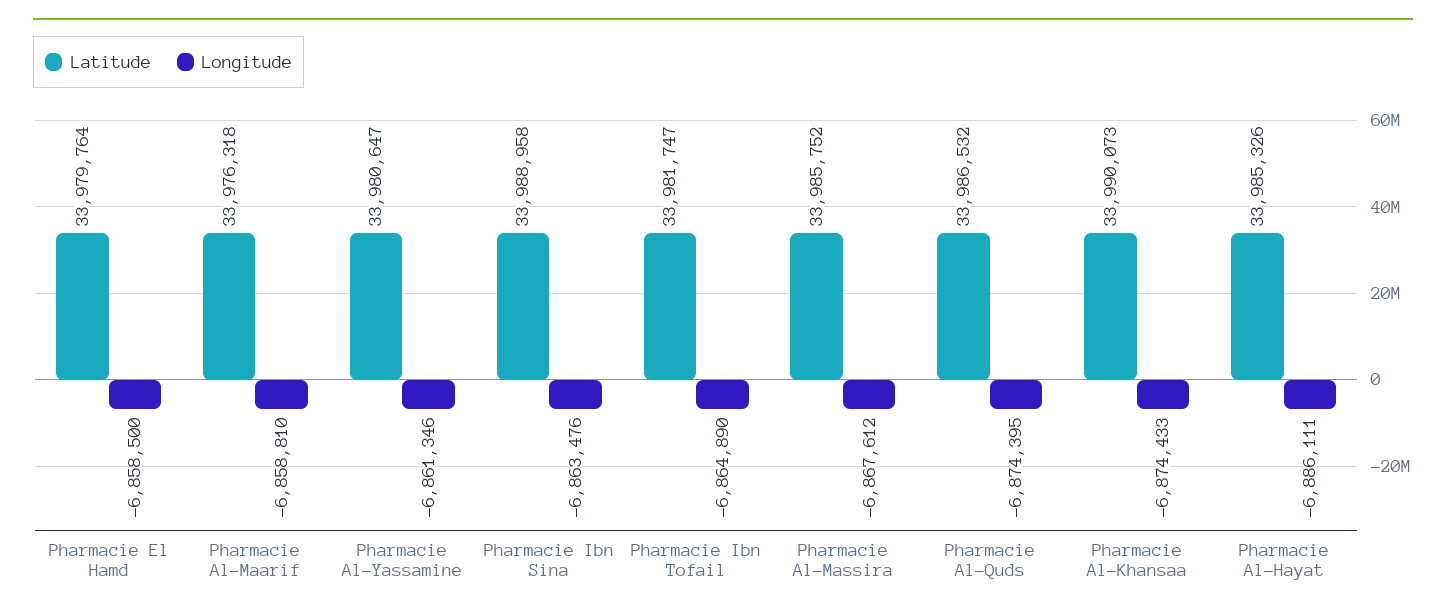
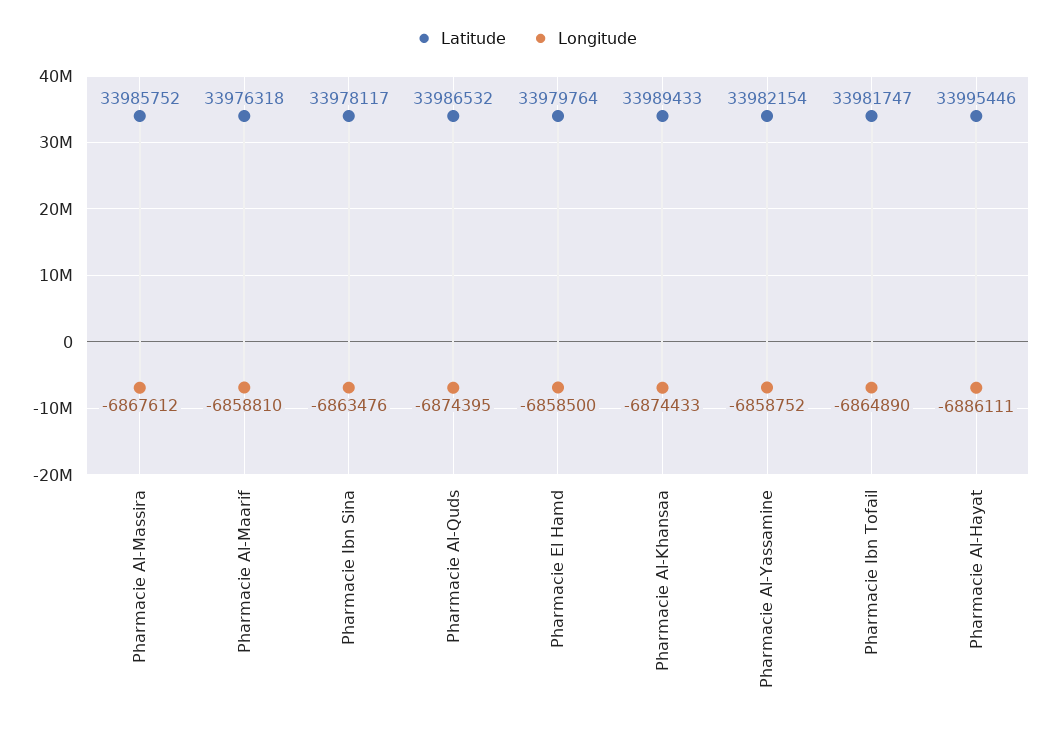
  {
    "Latitude": {
      "Pharmacie El Hamd": 33979764,
      "Pharmacie Al-Maarif": 33976318,
-     "Pharmacie Al-Yassamine": 33980647,
+     "Pharmacie Al-Yassamine": 33982154,
-     "Pharmacie Ibn Sina": 33988958,
+     "Pharmacie Ibn Sina": 33978117,
      "Pharmacie Ibn Tofail": 33981747,
      "Pharmacie Al-Massira": 33985752,
      "Pharmacie Al-Quds": 33986532,
-     "Pharmacie Al-Khansaa": 33990073,
+     "Pharmacie Al-Khansaa": 33989433,
-     "Pharmacie Al-Hayat": 33985326
+     "Pharmacie Al-Hayat": 33995446
    },
    "Longitude": {
      "Pharmacie El Hamd": -6858500,
      "Pharmacie Al-Maarif": -6858810,
-     "Pharmacie Al-Yassamine": -6861346,
+     "Pharmacie Al-Yassamine": -6858752,
      "Pharmacie Ibn Sina": -6863476,
      "Pharmacie Ibn Tofail": -6864890,
      "Pharmacie Al-Massira": -6867612,
      "Pharmacie Al-Quds": -6874395,
      "Pharmacie Al-Khansaa": -6874433,
      "Pharmacie Al-Hayat": -6886111
    }
  }

